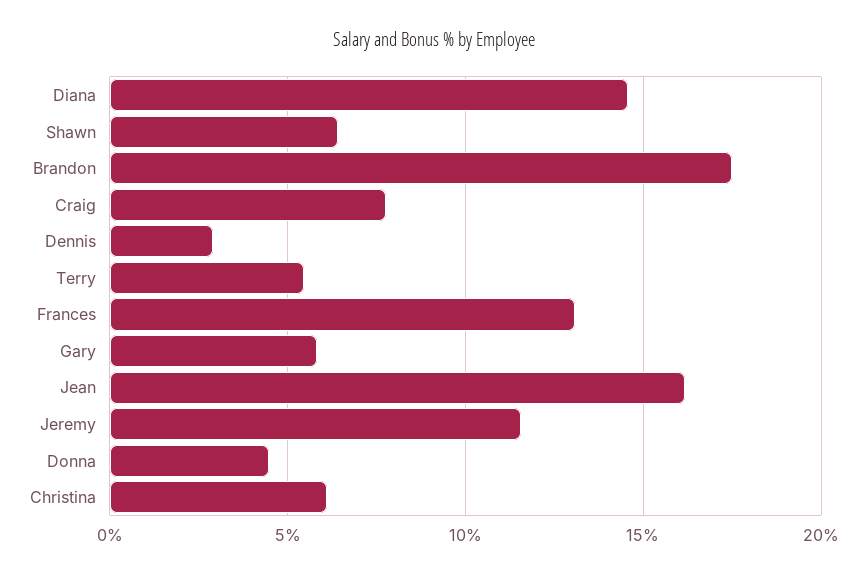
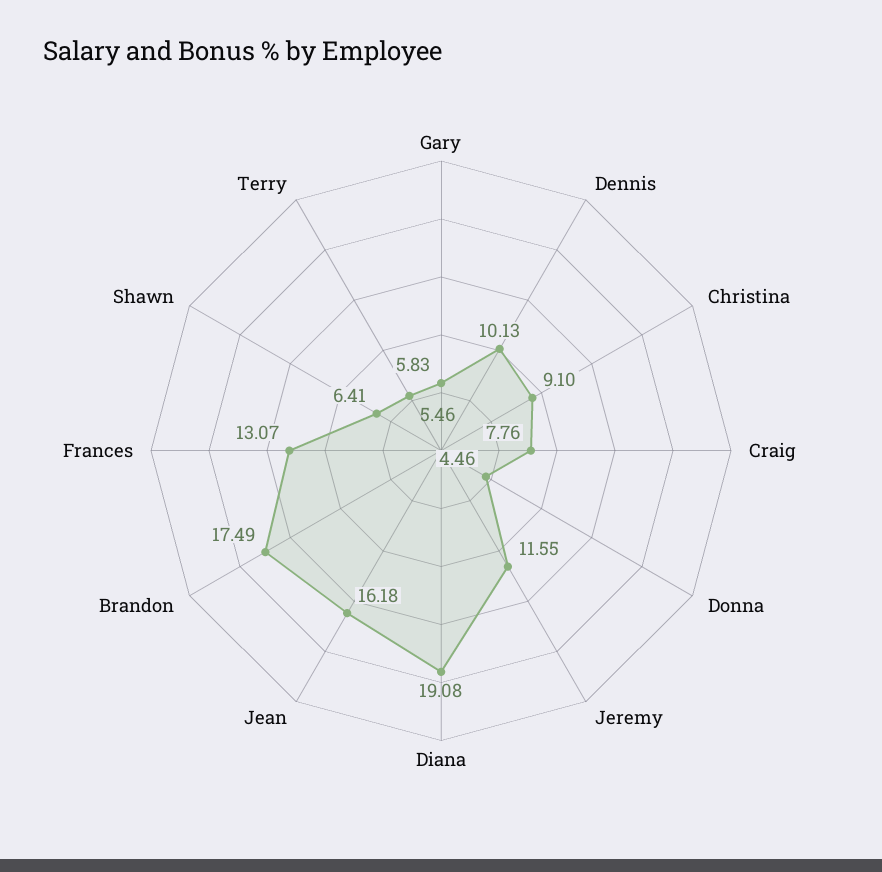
  {
-   "Diana": 14.5,
+   "Diana": 19.08,
    "Shawn": 6.41,
    "Brandon": 17.49,
    "Craig": 7.76,
-   "Dennis": 3,
+   "Dennis": 10.13,
    "Terry": 5.46,
    "Frances": 13.07,
    "Gary": 5.83,
    "Jean": 16.18,
    "Jeremy": 11.55,
    "Donna": 4.46,
-   "Christina": 6
+   "Christina": 9.1
  }

